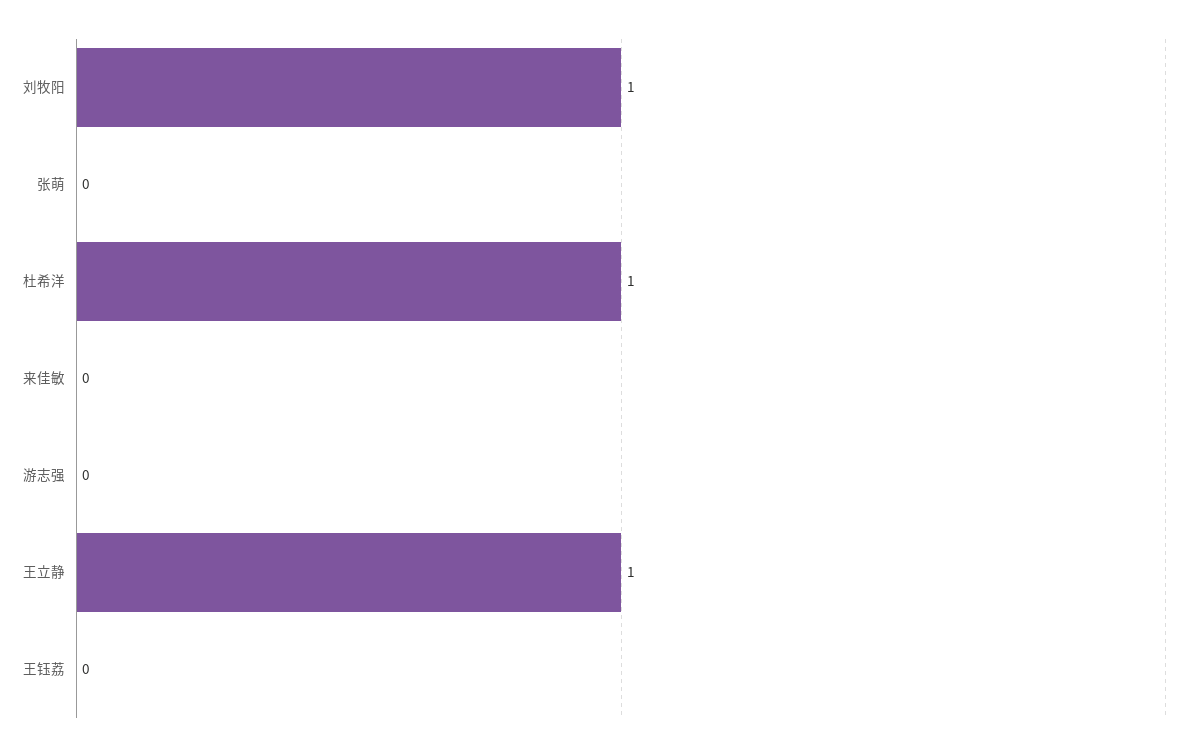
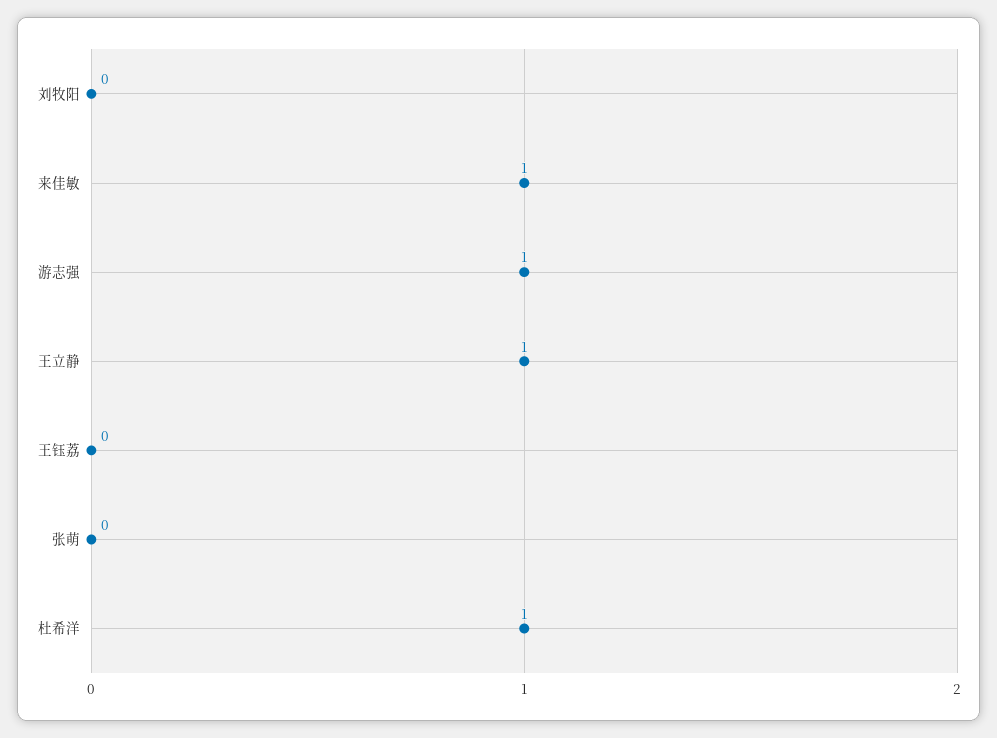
  {
-   "刘牧阳": 1,
+   "刘牧阳": 0,
    "张萌": 0,
    "杜希洋": 1,
-   "来佳敏": 0,
+   "来佳敏": 1,
-   "游志强": 0,
+   "游志强": 1,
    "王立静": 1,
    "王钰荔": 0
  }

